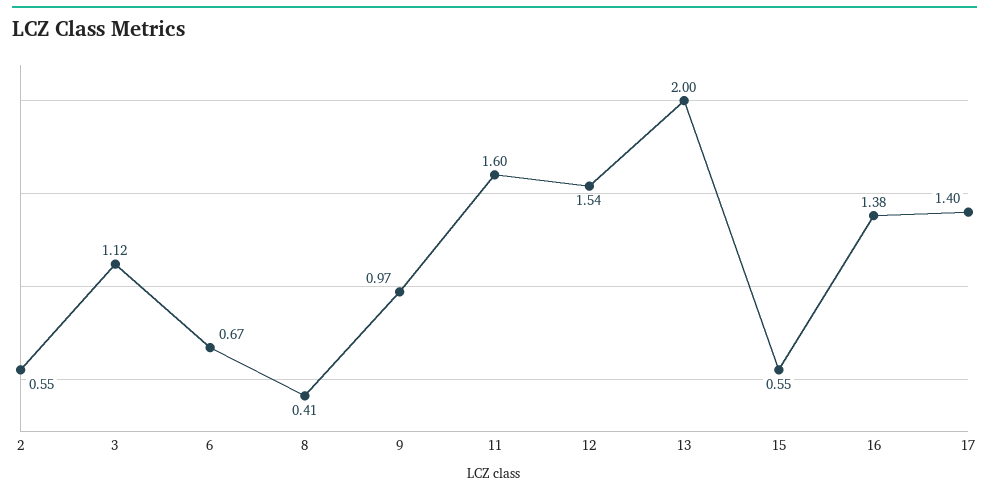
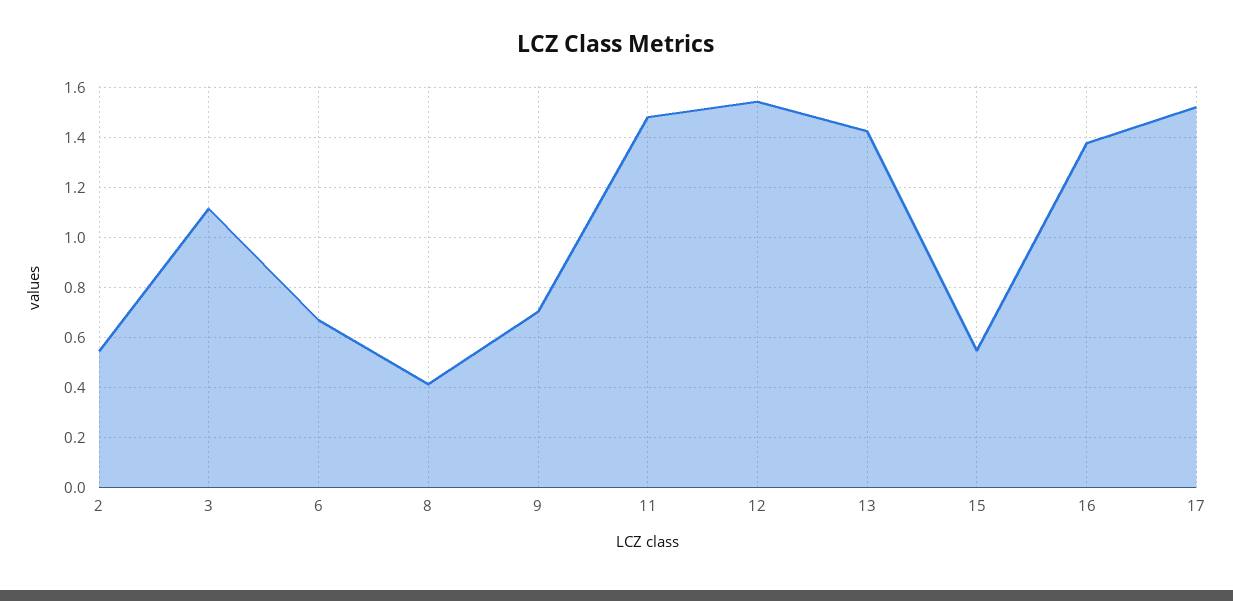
  {
    "2": 0.55,
    "3": 1.12,
    "6": 0.67,
    "8": 0.41,
-   "9": 0.97,
+   "9": 0.7,
-   "11": 1.6,
+   "11": 1.475,
    "12": 1.54,
-   "13": 2,
+   "13": 1.425,
    "15": 0.55,
    "16": 1.38,
-   "17": 1.4
+   "17": 1.525
  }

